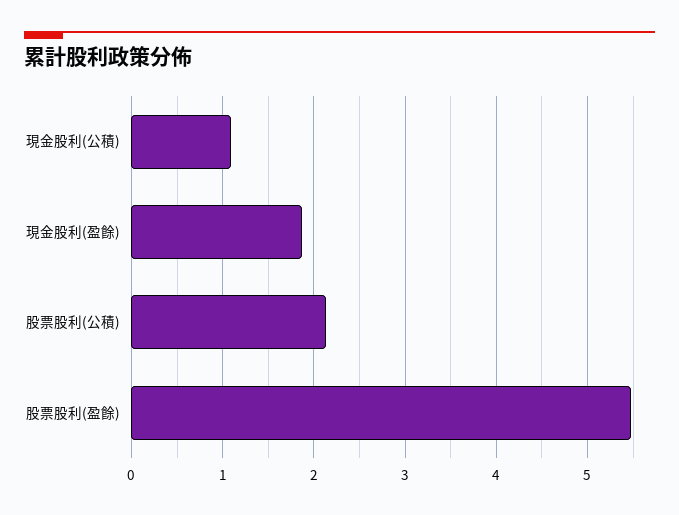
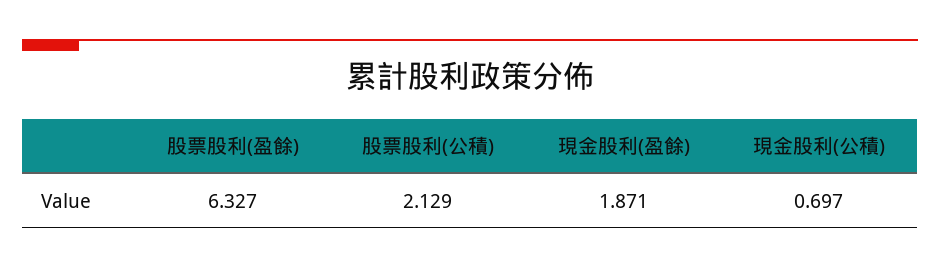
  {
-   "現金股利(公積)": 1.1,
+   "現金股利(公積)": 0.697,
    "現金股利(盈餘)": 1.871,
    "股票股利(公積)": 2.129,
-   "股票股利(盈餘)": 5.5
+   "股票股利(盈餘)": 6.327
  }

